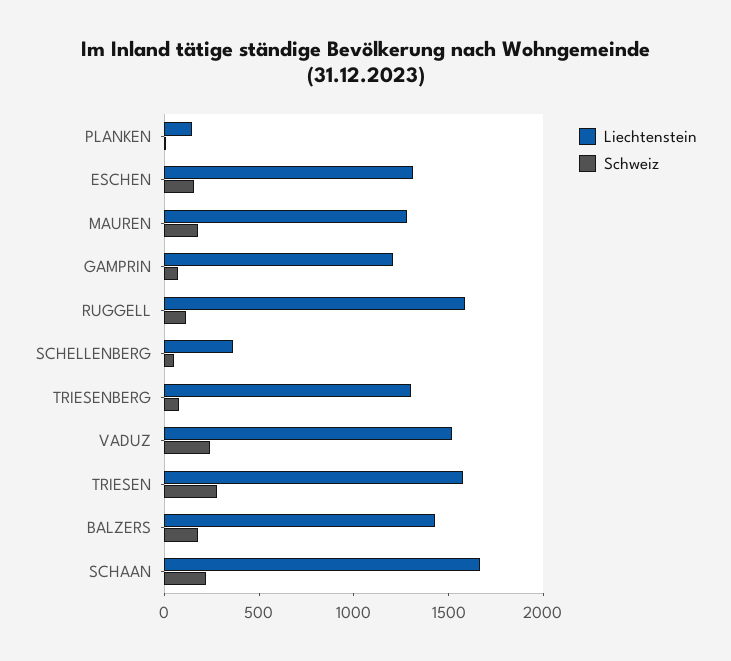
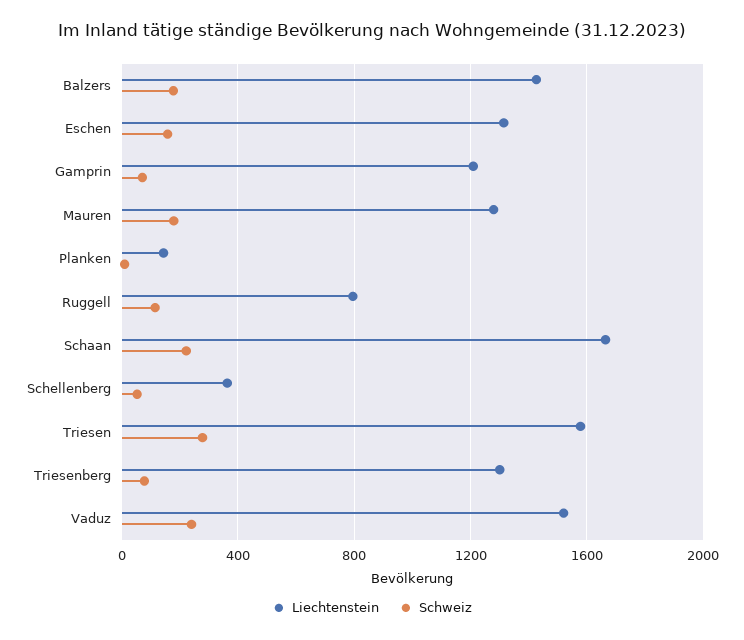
  {
    "Liechtenstein": {
      "PLANKEN": 150,
      "ESCHEN": 1300,
      "MAUREN": 1300,
      "GAMPRIN": 1200,
-     "RUGGELL": 1600,
+     "RUGGELL": 800,
      "SCHELLENBERG": 350,
      "TRIESENBERG": 1300,
      "VADUZ": 1500,
      "TRIESEN": 1600,
      "BALZERS": 1450,
      "SCHAAN": 1650
    },
    "Schweiz": {
      "PLANKEN": 0,
      "ESCHEN": 150,
      "MAUREN": 200,
      "GAMPRIN": 50,
      "RUGGELL": 100,
      "SCHELLENBERG": 50,
      "TRIESENBERG": 100,
      "VADUZ": 250,
      "TRIESEN": 300,
      "BALZERS": 200,
      "SCHAAN": 200
    }
  }

